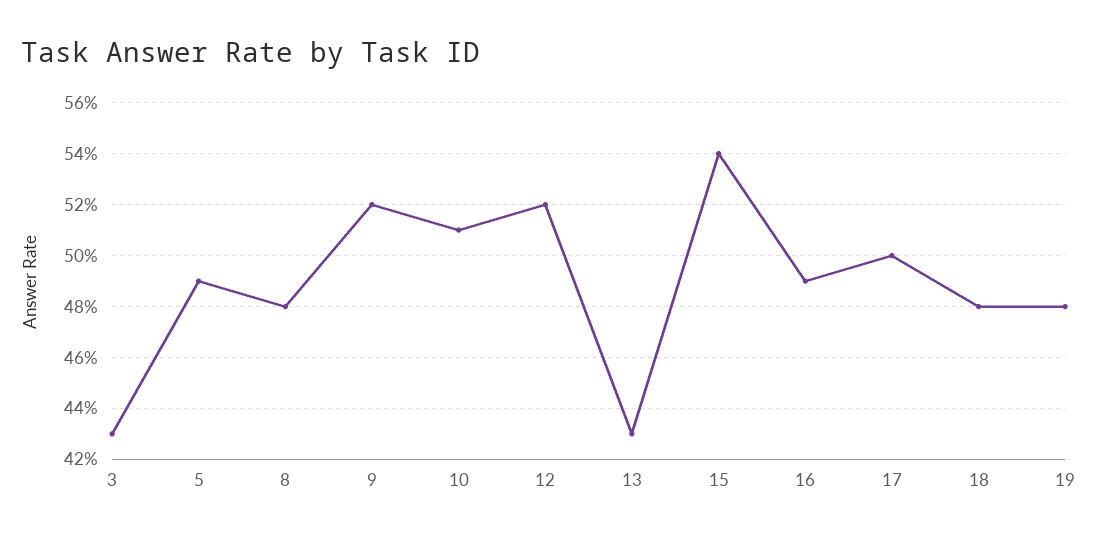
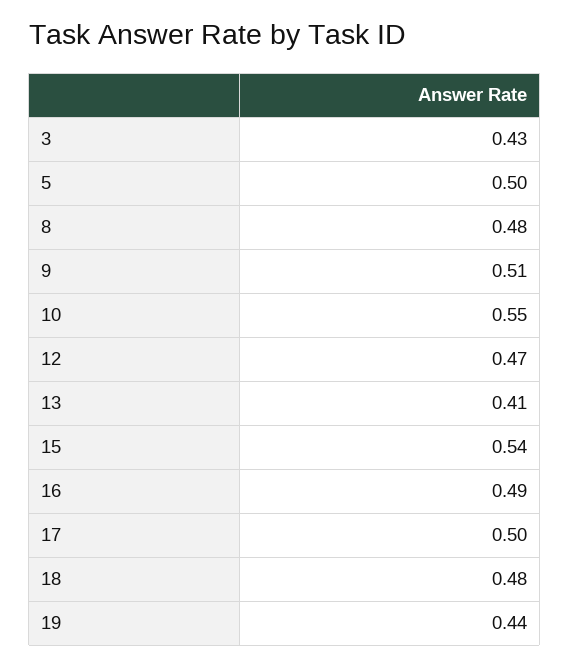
  {
    "3": 0.43,
-   "5": 0.49,
+   "5": 0.5,
    "8": 0.48,
-   "9": 0.52,
+   "9": 0.51,
-   "10": 0.51,
+   "10": 0.55,
-   "12": 0.52,
+   "12": 0.47,
-   "13": 0.43,
+   "13": 0.41,
    "15": 0.54,
    "16": 0.49,
    "17": 0.5,
    "18": 0.48,
-   "19": 0.48
+   "19": 0.44
  }

